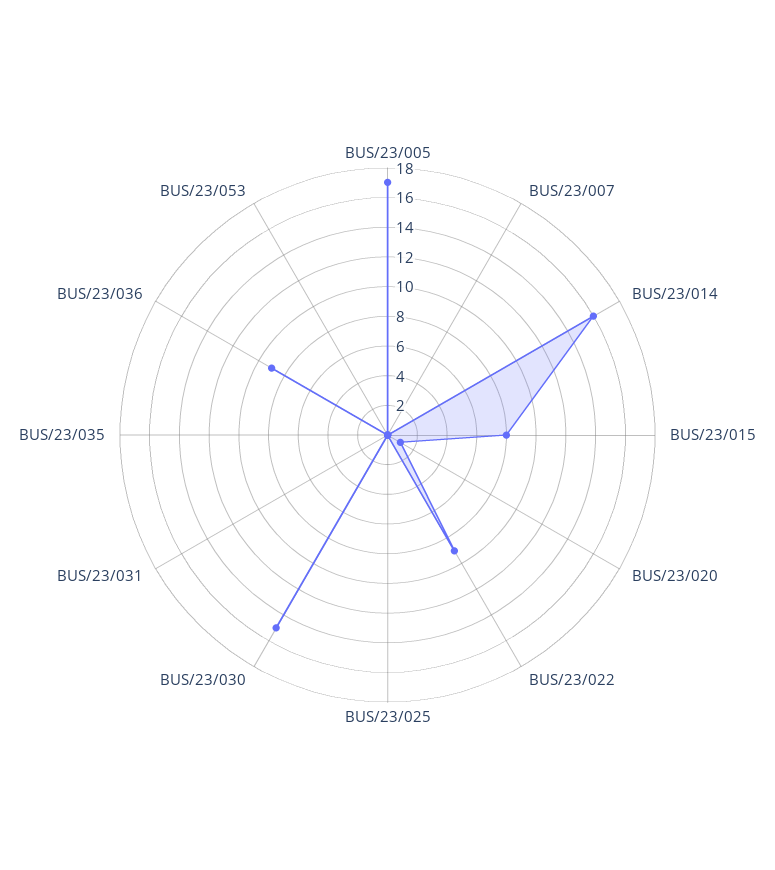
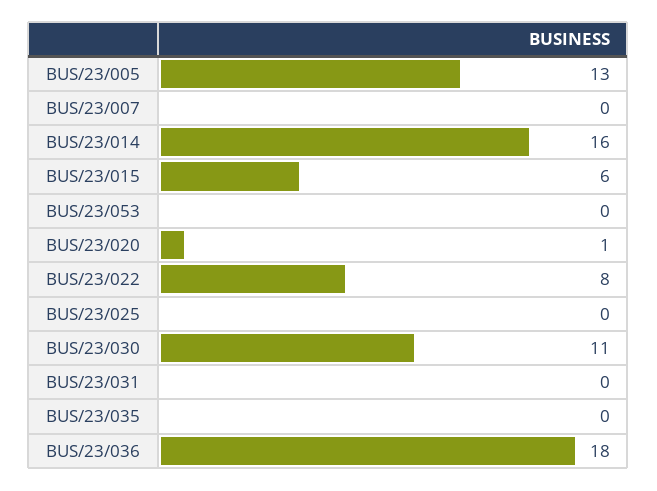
  {
-   "BUS/23/005": 17,
+   "BUS/23/005": 13,
    "BUS/23/007": 0,
    "BUS/23/014": 16,
-   "BUS/23/015": 8,
+   "BUS/23/015": 6,
    "BUS/23/020": 1,
-   "BUS/23/022": 9,
+   "BUS/23/022": 8,
    "BUS/23/025": 0,
-   "BUS/23/030": 15,
+   "BUS/23/030": 11,
    "BUS/23/031": 0,
    "BUS/23/035": 0,
-   "BUS/23/036": 9,
+   "BUS/23/036": 18,
    "BUS/23/053": 0
  }

